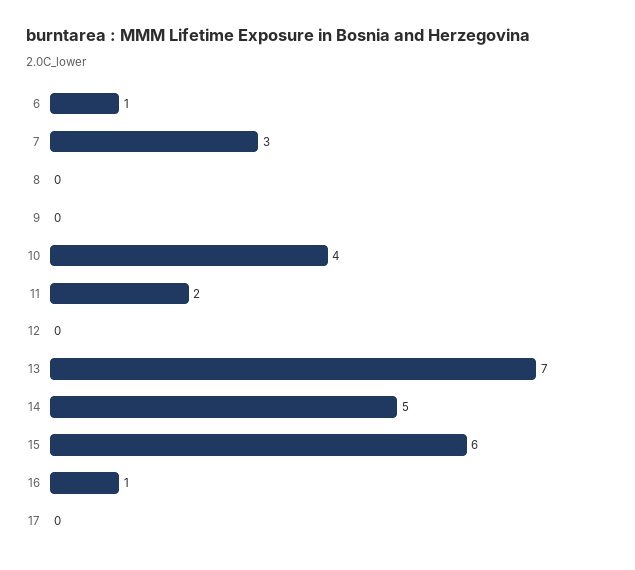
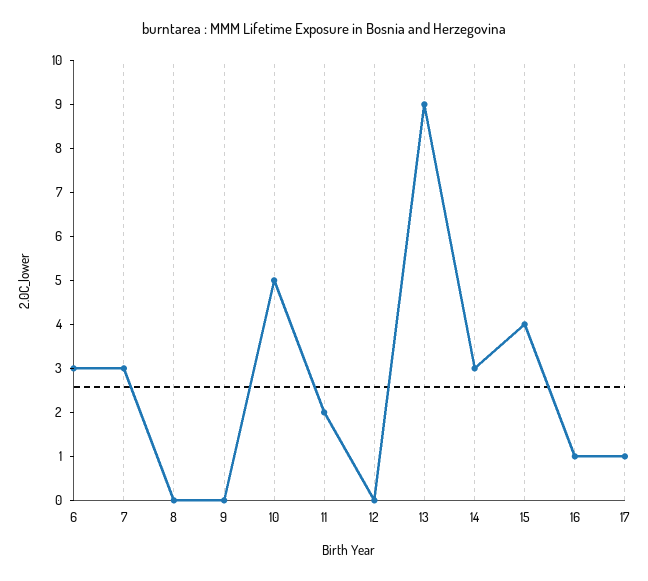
  {
-   "6": 1,
+   "6": 3,
    "7": 3,
    "8": 0,
    "9": 0,
-   "10": 4,
+   "10": 5,
    "11": 2,
    "12": 0,
-   "13": 7,
+   "13": 9,
-   "14": 5,
+   "14": 3,
-   "15": 6,
+   "15": 4,
    "16": 1,
-   "17": 0
+   "17": 1
  }

